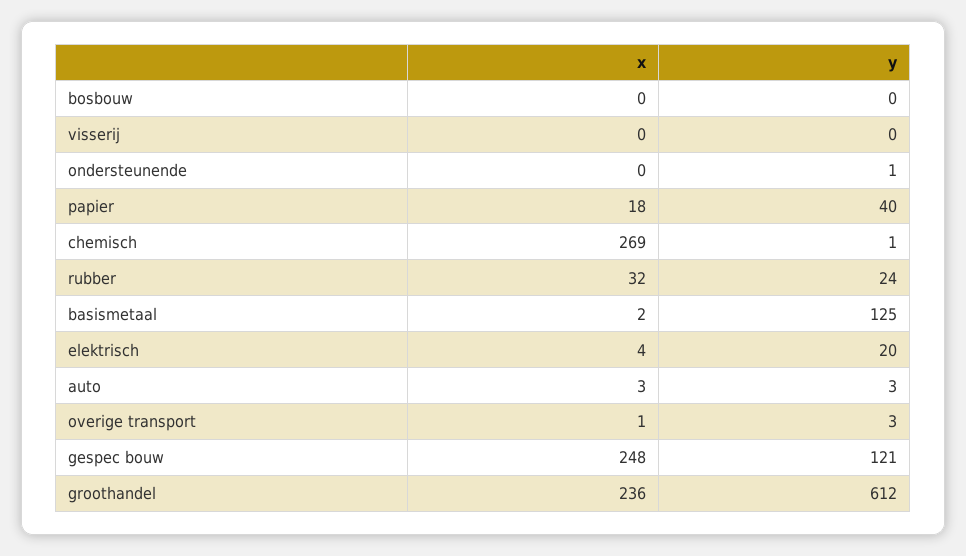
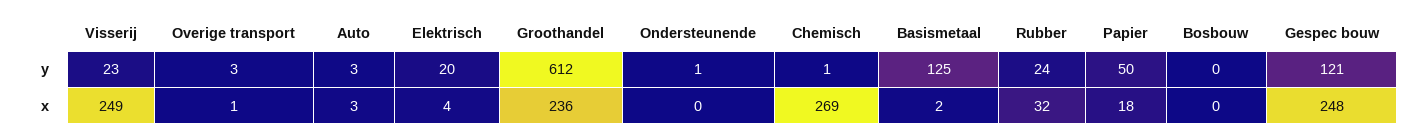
  {
    "x": {
      "bosbouw": 0,
-     "visserij": 0,
+     "visserij": 249,
      "ondersteunende": 0,
      "papier": 18,
      "chemisch": 269,
      "rubber": 32,
      "basismetaal": 2,
      "elektrisch": 4,
      "auto": 3,
      "overige transport": 1,
      "gespec bouw": 248,
      "groothandel": 236
    },
    "y": {
      "bosbouw": 0,
-     "visserij": 0,
+     "visserij": 23,
      "ondersteunende": 1,
-     "papier": 40,
+     "papier": 50,
      "chemisch": 1,
      "rubber": 24,
      "basismetaal": 125,
      "elektrisch": 20,
      "auto": 3,
      "overige transport": 3,
      "gespec bouw": 121,
      "groothandel": 612
    }
  }

